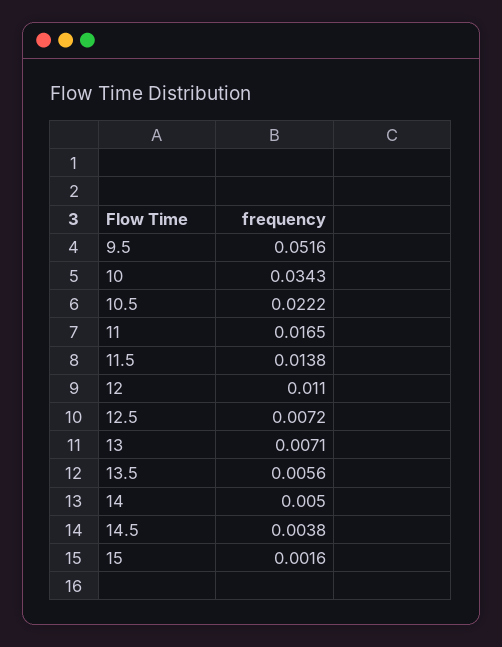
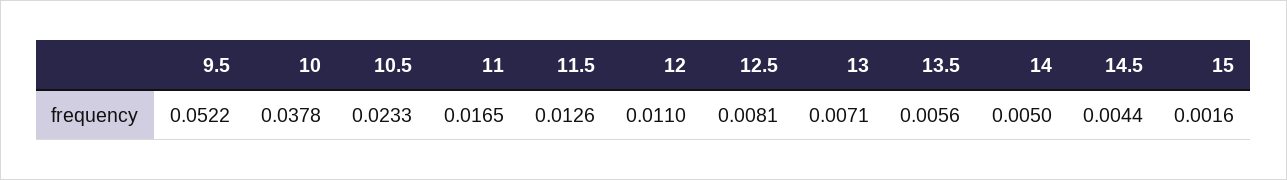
  {
-   "9.5": 0.0516,
+   "9.5": 0.0522,
-   "10": 0.0343,
+   "10": 0.0378,
-   "10.5": 0.0222,
+   "10.5": 0.0233,
    "11": 0.0165,
-   "11.5": 0.0138,
+   "11.5": 0.0126,
    "12": 0.011,
-   "12.5": 0.0072,
+   "12.5": 0.0081,
    "13": 0.0071,
    "13.5": 0.0056,
    "14": 0.005,
-   "14.5": 0.0038,
+   "14.5": 0.0044,
    "15": 0.0016
  }

